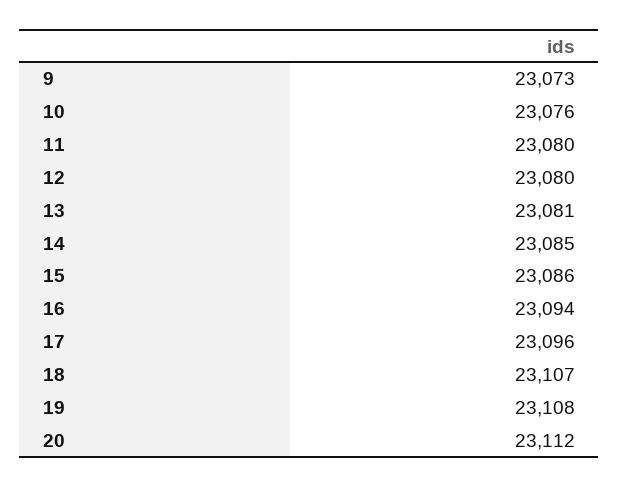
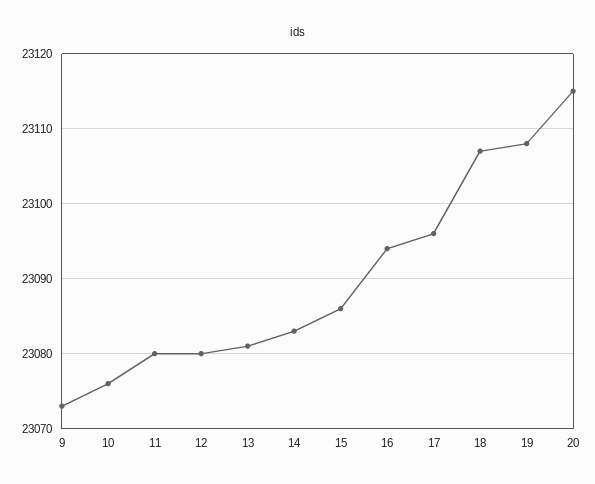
  {
    "9": 23073,
    "10": 23076,
    "11": 23080,
    "12": 23080,
    "13": 23081,
-   "14": 23085,
+   "14": 23083,
    "15": 23086,
    "16": 23094,
    "17": 23096,
    "18": 23107,
    "19": 23108,
-   "20": 23112
+   "20": 23115
  }

